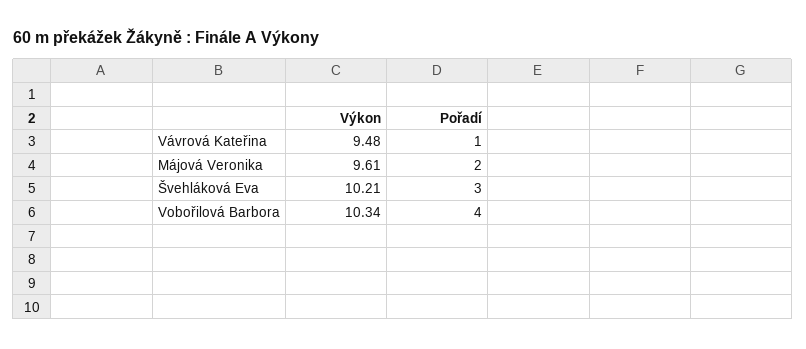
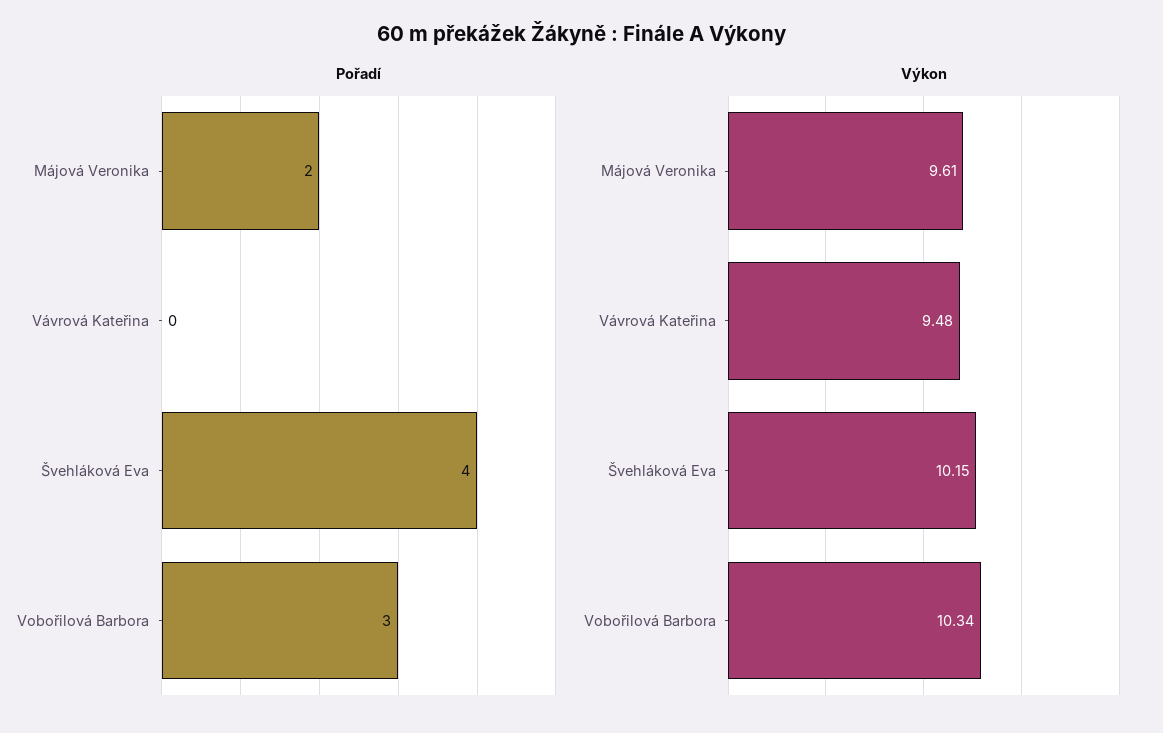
  {
    "Výkon": {
      "Vávrová Kateřina": 9.48,
      "Májová Veronika": 9.61,
-     "Švehláková Eva": 10.21,
+     "Švehláková Eva": 10.15,
      "Vobořilová Barbora": 10.34
    },
    "Pořadí": {
-     "Vávrová Kateřina": 1,
+     "Vávrová Kateřina": 0,
      "Májová Veronika": 2,
-     "Švehláková Eva": 3,
+     "Švehláková Eva": 4,
-     "Vobořilová Barbora": 4
+     "Vobořilová Barbora": 3
    }
  }

